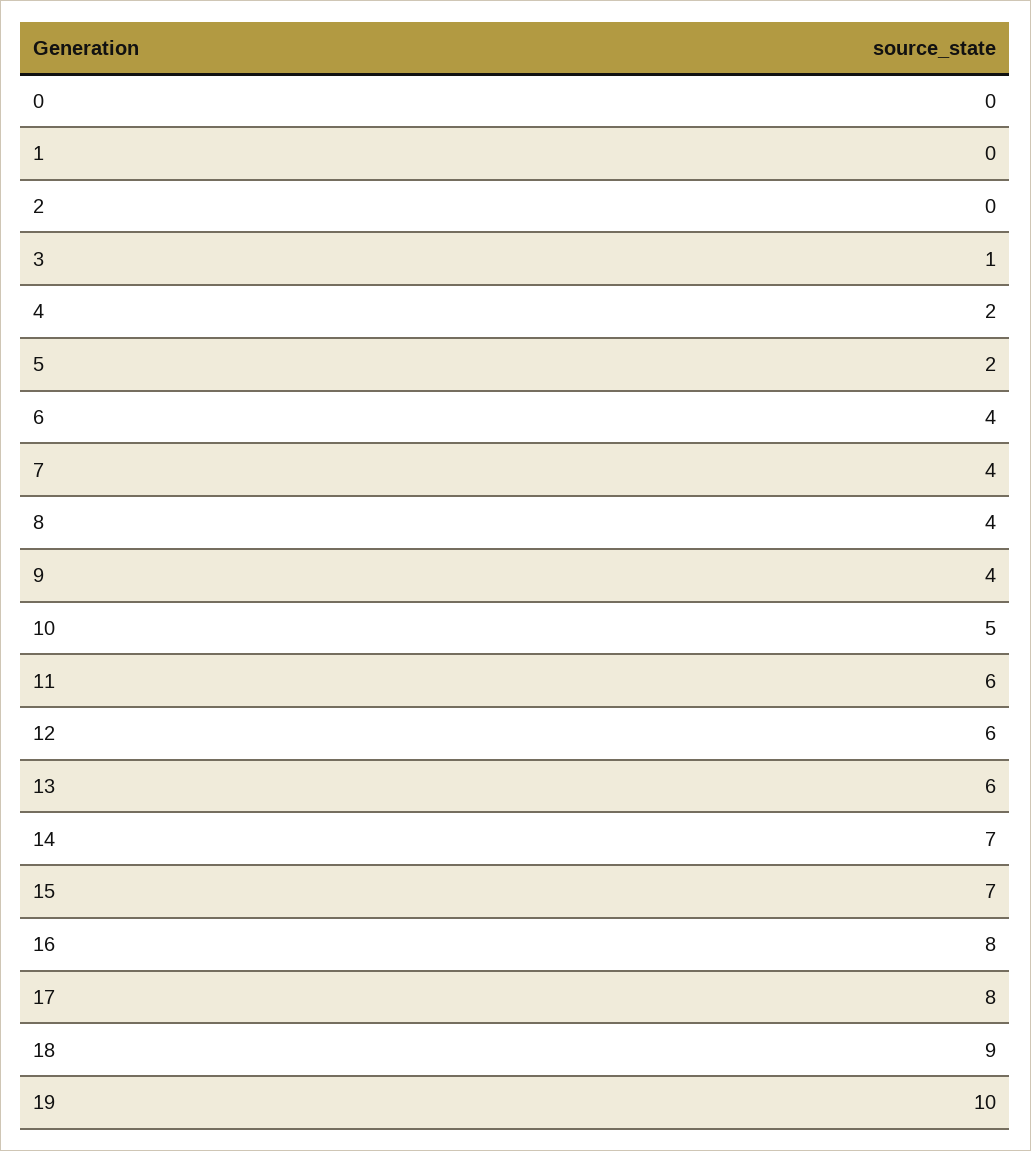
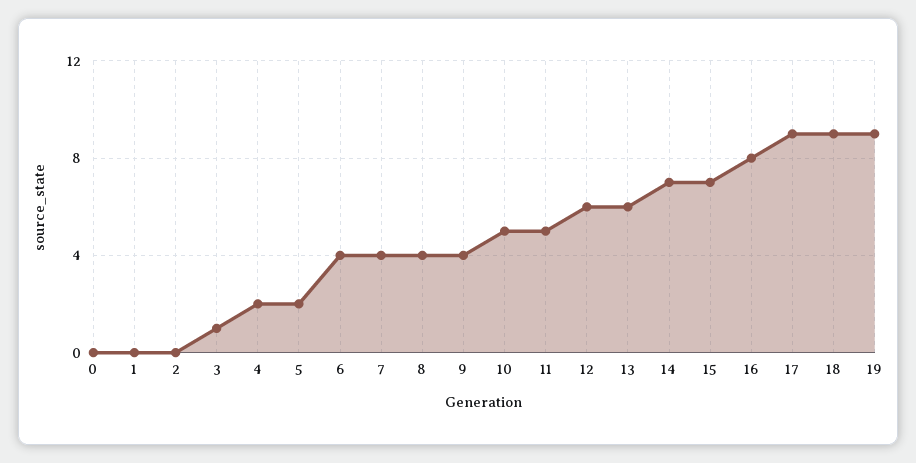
  {
    "0": 0,
    "1": 0,
    "2": 0,
    "3": 1,
    "4": 2,
    "5": 2,
    "6": 4,
    "7": 4,
    "8": 4,
    "9": 4,
    "10": 5,
-   "11": 6,
+   "11": 5,
    "12": 6,
    "13": 6,
    "14": 7,
    "15": 7,
    "16": 8,
-   "17": 8,
+   "17": 9,
    "18": 9,
-   "19": 10
+   "19": 9
  }

